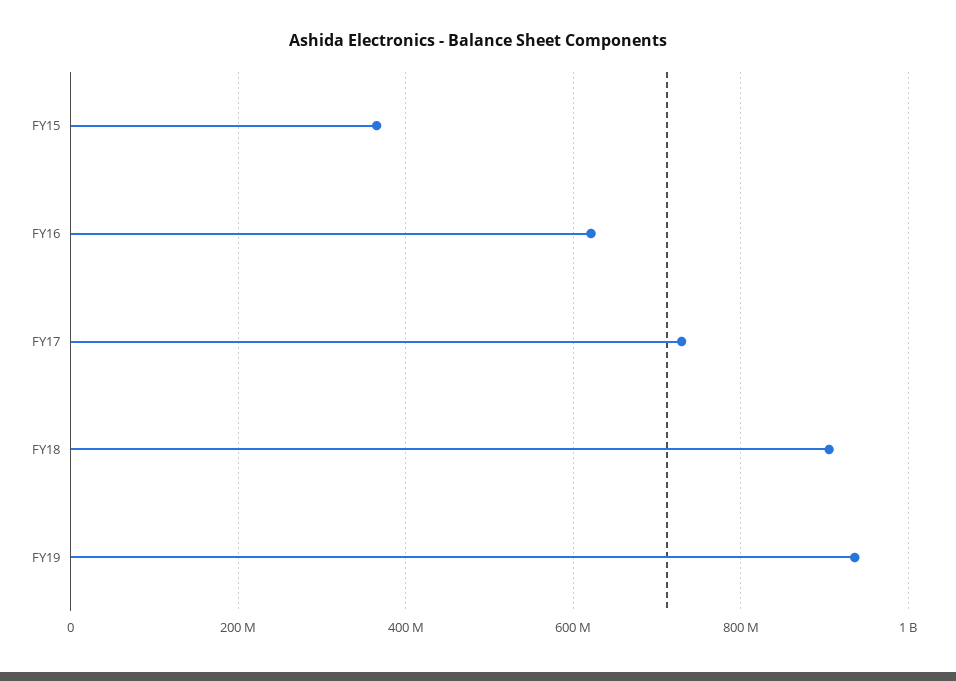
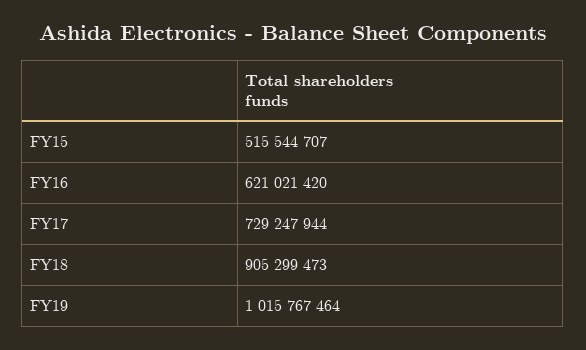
  {
-   "FY15": 360000000,
+   "FY15": 515544707,
    "FY16": 621021420,
    "FY17": 729247944,
    "FY18": 905299473,
-   "FY19": 940000000
+   "FY19": 1015767464
  }

